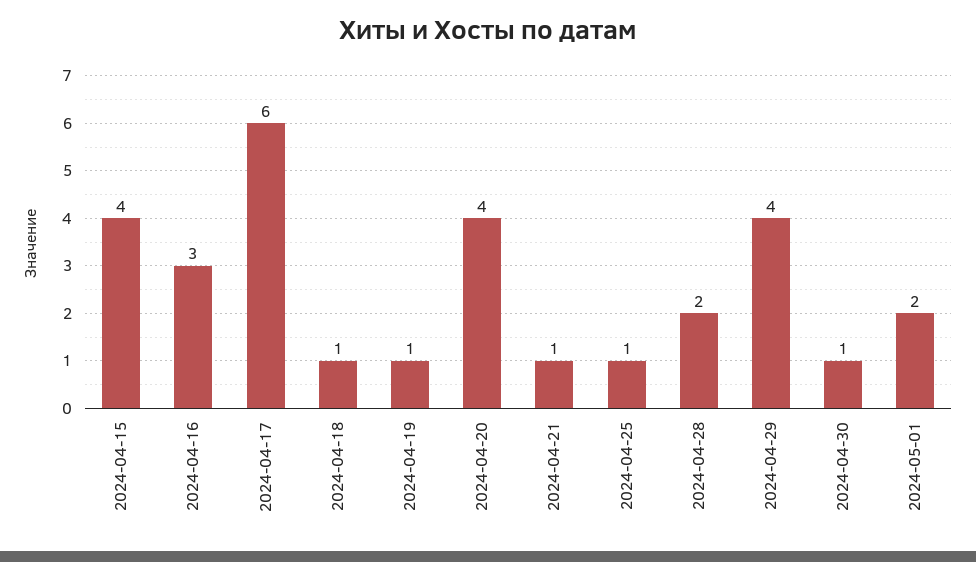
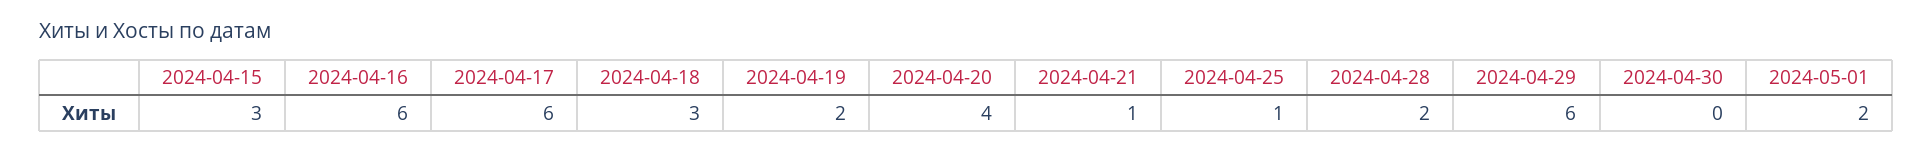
  {
-   "2024-04-15": 4,
+   "2024-04-15": 3,
-   "2024-04-16": 3,
+   "2024-04-16": 6,
    "2024-04-17": 6,
-   "2024-04-18": 1,
+   "2024-04-18": 3,
-   "2024-04-19": 1,
+   "2024-04-19": 2,
    "2024-04-20": 4,
    "2024-04-21": 1,
    "2024-04-25": 1,
    "2024-04-28": 2,
-   "2024-04-29": 4,
+   "2024-04-29": 6,
-   "2024-04-30": 1,
+   "2024-04-30": 0,
    "2024-05-01": 2
  }

